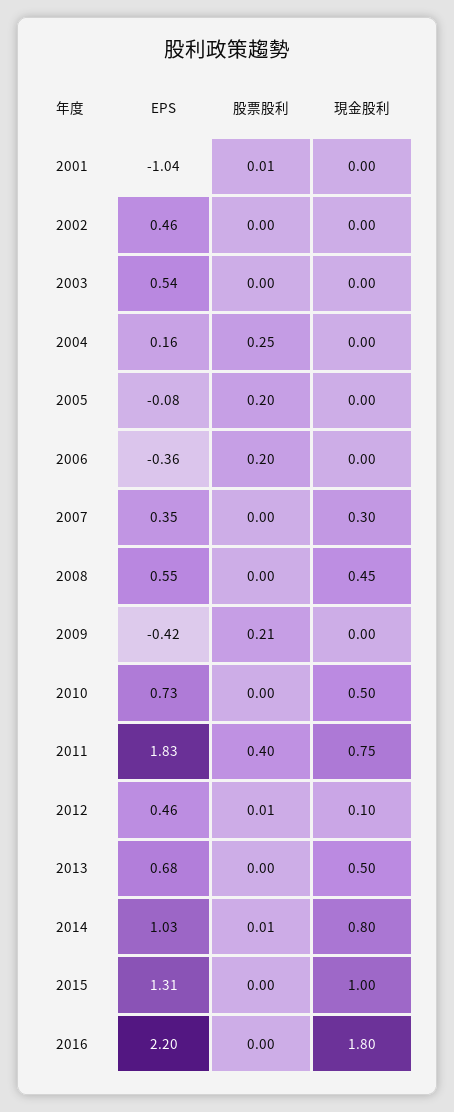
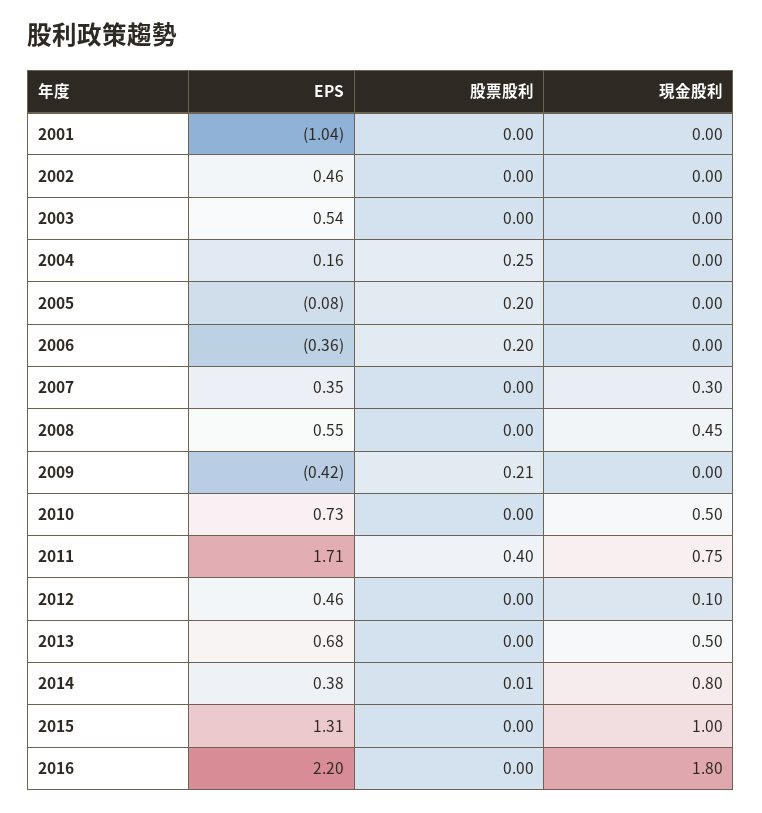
  {
    "EPS": {
      "2001": -1.04,
      "2002": 0.46,
      "2003": 0.54,
      "2004": 0.16,
      "2005": -0.08,
      "2006": -0.36,
      "2007": 0.35,
      "2008": 0.55,
      "2009": -0.42,
      "2010": 0.73,
-     "2011": 1.83,
+     "2011": 1.71,
      "2012": 0.46,
      "2013": 0.68,
-     "2014": 1.03,
+     "2014": 0.38,
      "2015": 1.31,
      "2016": 2.2
    },
    "股票股利": {
-     "2001": 0.01,
+     "2001": 0,
      "2002": 0,
      "2003": 0,
      "2004": 0.25,
      "2005": 0.2,
      "2006": 0.2,
      "2007": 0,
      "2008": 0,
      "2009": 0.21,
      "2010": 0,
      "2011": 0.4,
-     "2012": 0.01,
+     "2012": 0,
      "2013": 0,
      "2014": 0.01,
      "2015": 0,
      "2016": 0
    },
    "現金股利": {
      "2001": 0,
      "2002": 0,
      "2003": 0,
      "2004": 0,
      "2005": 0,
      "2006": 0,
      "2007": 0.3,
      "2008": 0.45,
      "2009": 0,
      "2010": 0.5,
      "2011": 0.75,
      "2012": 0.1,
      "2013": 0.5,
      "2014": 0.8,
      "2015": 1,
      "2016": 1.8
    }
  }

